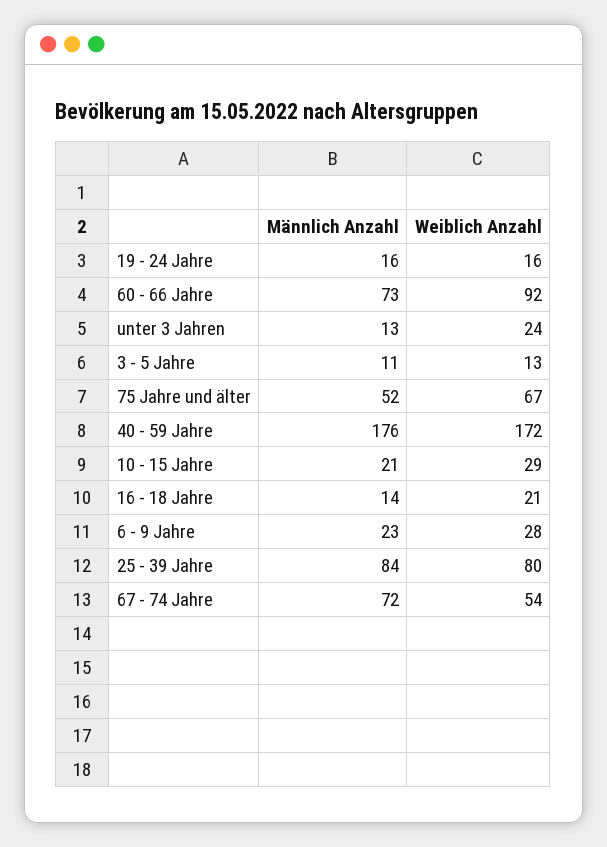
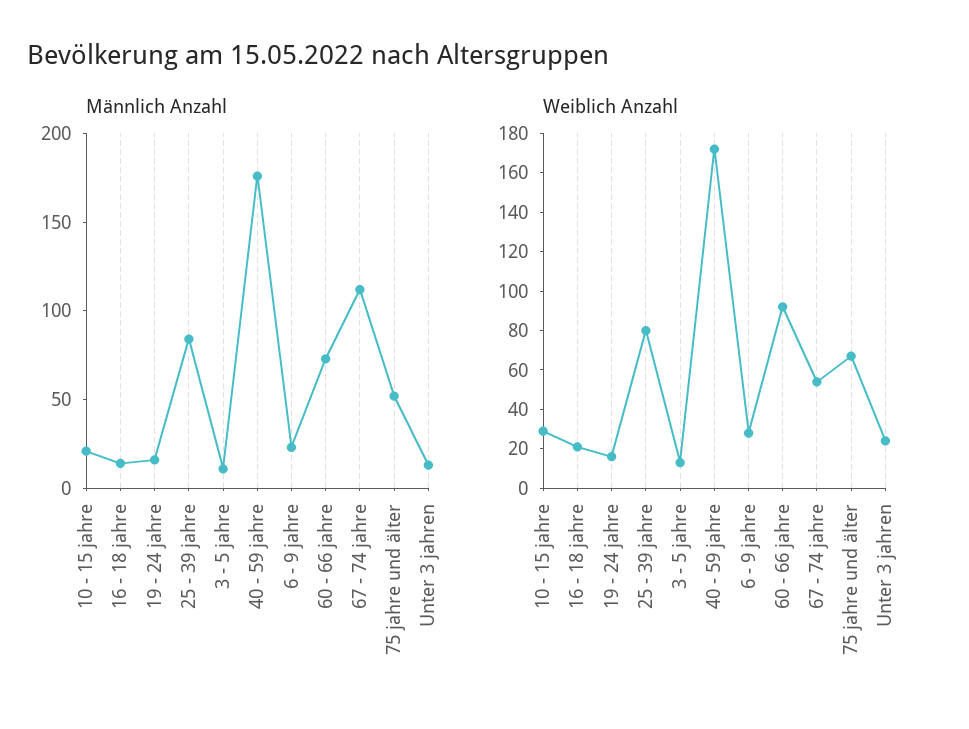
  {
    "Männlich Anzahl": {
      "19 - 24 Jahre": 16,
      "60 - 66 Jahre": 73,
      "unter 3 Jahren": 13,
      "3 - 5 Jahre": 11,
      "75 Jahre und älter": 52,
      "40 - 59 Jahre": 176,
      "10 - 15 Jahre": 21,
      "16 - 18 Jahre": 14,
      "6 - 9 Jahre": 23,
      "25 - 39 Jahre": 84,
-     "67 - 74 Jahre": 72
+     "67 - 74 Jahre": 110
    },
    "Weiblich Anzahl": {
      "19 - 24 Jahre": 16,
      "60 - 66 Jahre": 92,
      "unter 3 Jahren": 24,
      "3 - 5 Jahre": 13,
      "75 Jahre und älter": 67,
      "40 - 59 Jahre": 172,
      "10 - 15 Jahre": 29,
      "16 - 18 Jahre": 21,
      "6 - 9 Jahre": 28,
      "25 - 39 Jahre": 80,
      "67 - 74 Jahre": 54
    }
  }

